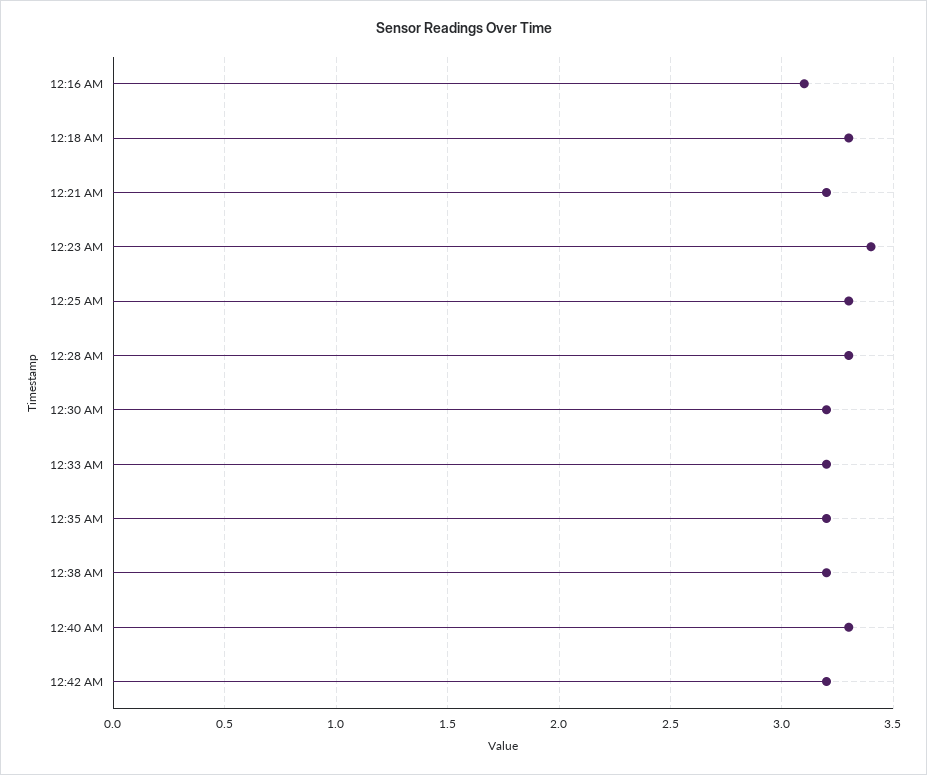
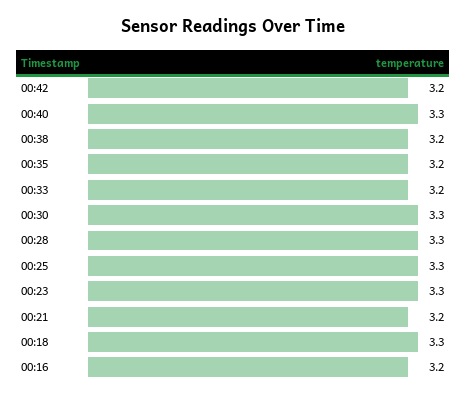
  {
-   "12:16 AM": 3.1,
+   "12:16 AM": 3.2,
    "12:18 AM": 3.3,
    "12:21 AM": 3.2,
-   "12:23 AM": 3.4,
+   "12:23 AM": 3.3,
    "12:25 AM": 3.3,
    "12:28 AM": 3.3,
-   "12:30 AM": 3.2,
+   "12:30 AM": 3.3,
    "12:33 AM": 3.2,
    "12:35 AM": 3.2,
    "12:38 AM": 3.2,
    "12:40 AM": 3.3,
    "12:42 AM": 3.2
  }

